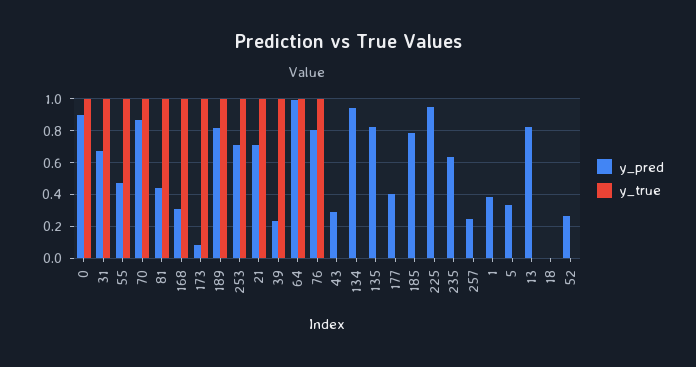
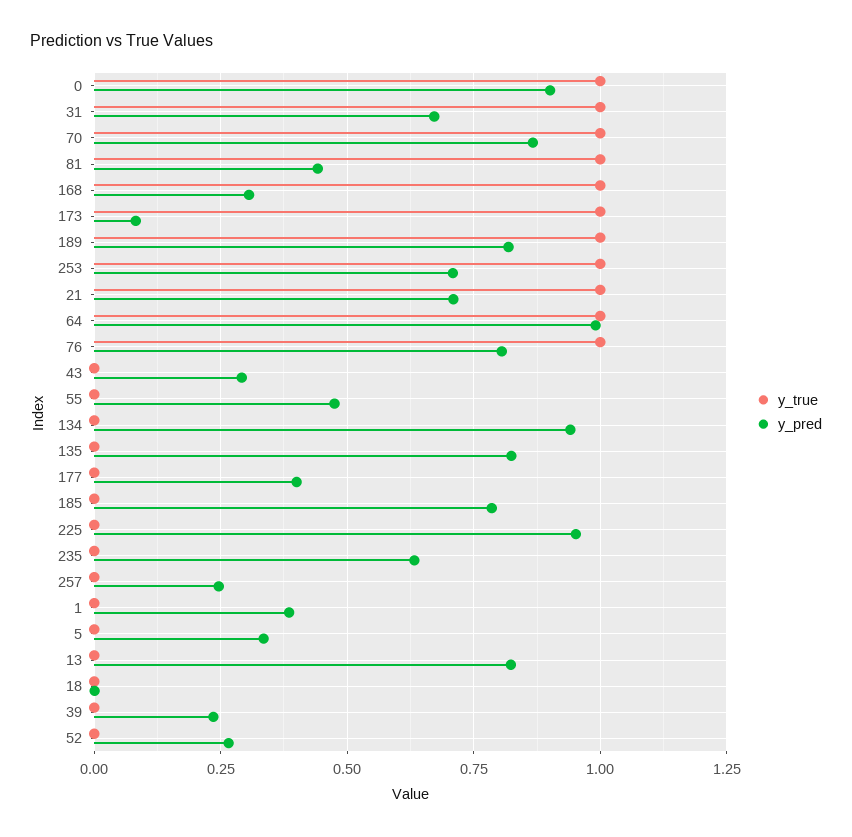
  {
    "y_pred": {
      "0": 0.9,
      "31": 0.675,
      "55": 0.475,
      "70": 0.875,
      "81": 0.45,
      "168": 0.3,
      "173": 0.075,
      "189": 0.825,
      "253": 0.7,
      "21": 0.7,
      "39": 0.225,
      "64": 1,
      "76": 0.8,
      "43": 0.3,
      "134": 0.95,
      "135": 0.825,
      "177": 0.4,
      "185": 0.775,
      "225": 0.95,
      "235": 0.625,
      "257": 0.25,
      "1": 0.375,
      "5": 0.325,
      "13": 0.825,
      "18": 0,
      "52": 0.275
    },
    "y_true": {
      "0": 1,
      "31": 1,
-     "55": 1,
+     "55": 0,
      "70": 1,
      "81": 1,
      "168": 1,
      "173": 1,
      "189": 1,
      "253": 1,
      "21": 1,
-     "39": 1,
+     "39": 0,
      "64": 1,
      "76": 1,
      "43": 0,
      "134": 0,
      "135": 0,
      "177": 0,
      "185": 0,
      "225": 0,
      "235": 0,
      "257": 0,
      "1": 0,
      "5": 0,
      "13": 0,
      "18": 0,
      "52": 0
    }
  }

